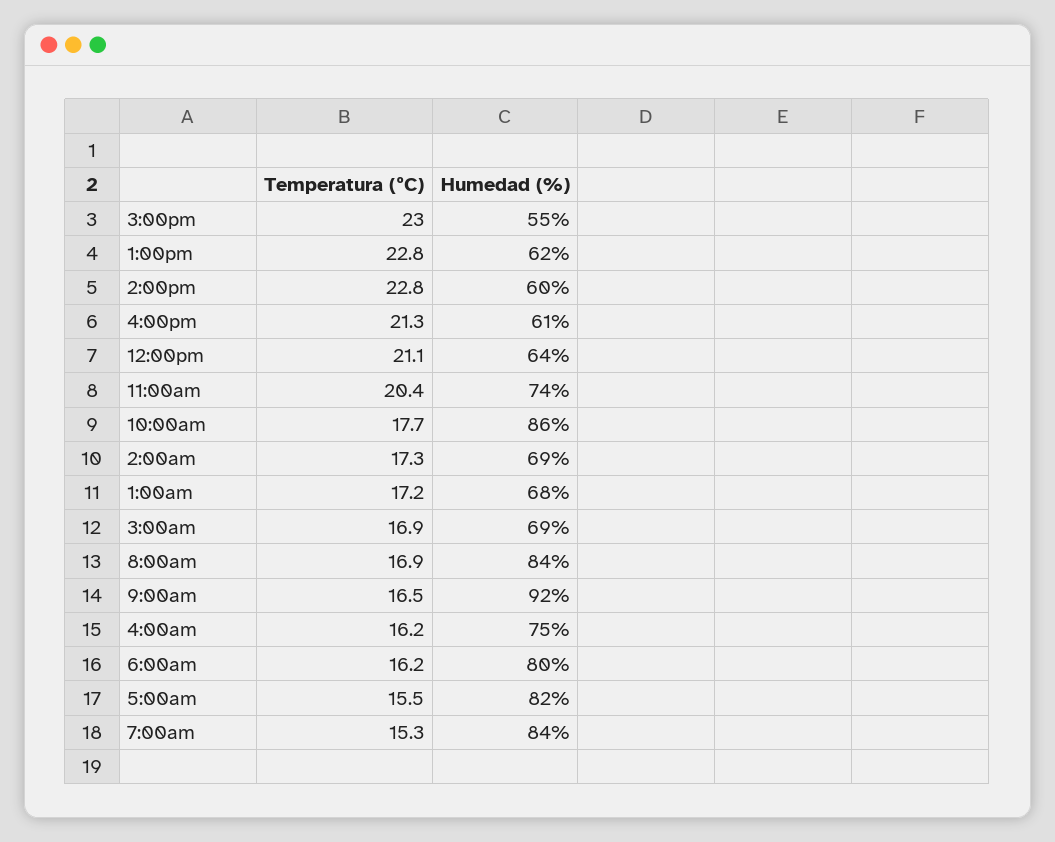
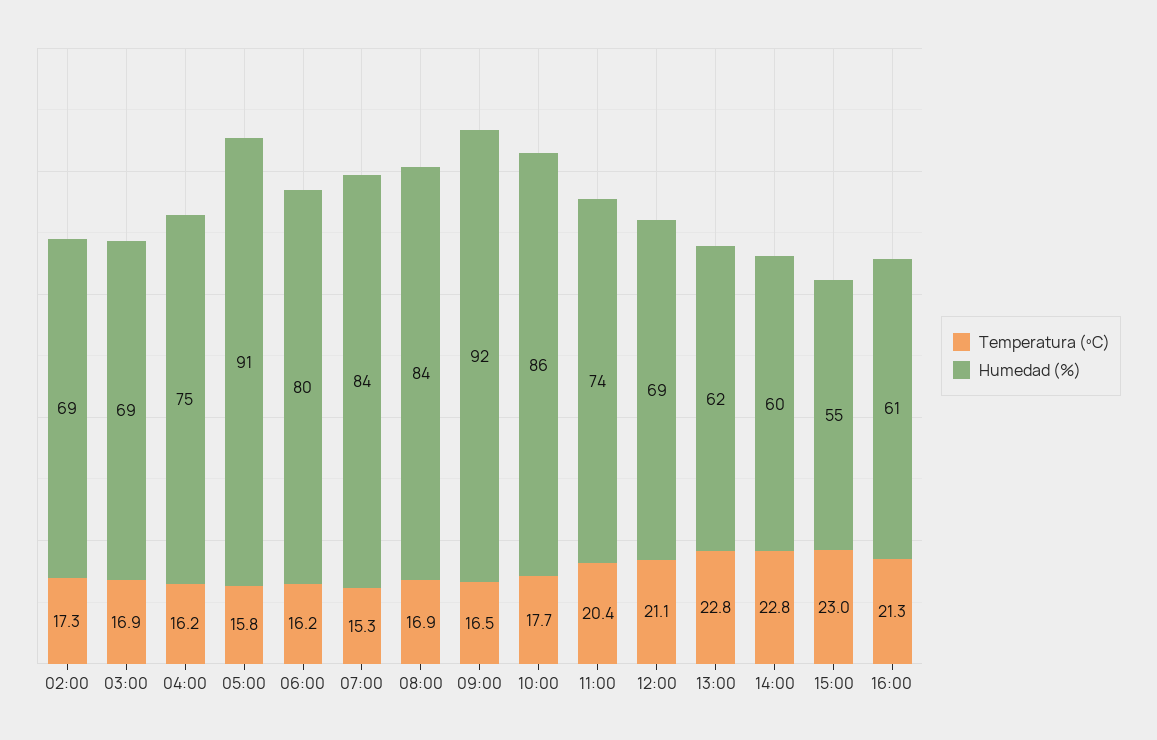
  {
    "Temperatura (ºC)": {
      "3:00pm": 23,
      "1:00pm": 22.8,
      "2:00pm": 22.8,
      "4:00pm": 21.3,
      "12:00pm": 21.1,
      "11:00am": 20.4,
      "10:00am": 17.7,
      "2:00am": 17.3,
-     "1:00am": 17.2,
      "3:00am": 16.9,
      "8:00am": 16.9,
      "9:00am": 16.5,
      "4:00am": 16.2,
      "6:00am": 16.2,
-     "5:00am": 15.5,
+     "5:00am": 15.8,
      "7:00am": 15.3
    },
    "Humedad (%)": {
      "3:00pm": 55,
      "1:00pm": 62,
      "2:00pm": 60,
      "4:00pm": 61,
-     "12:00pm": 64,
+     "12:00pm": 69,
      "11:00am": 74,
      "10:00am": 86,
      "2:00am": 69,
-     "1:00am": 68,
      "3:00am": 69,
      "8:00am": 84,
      "9:00am": 92,
      "4:00am": 75,
      "6:00am": 80,
-     "5:00am": 82,
+     "5:00am": 91,
      "7:00am": 84
    }
  }

